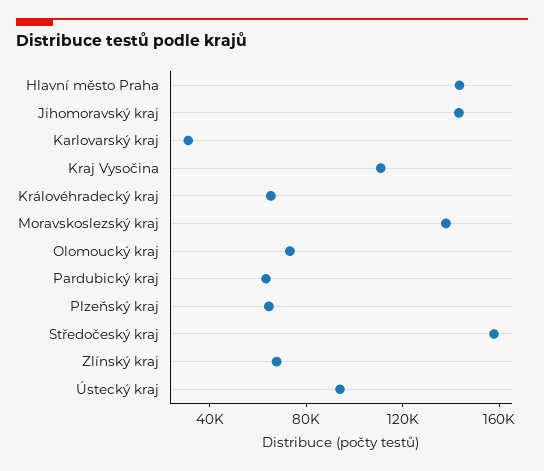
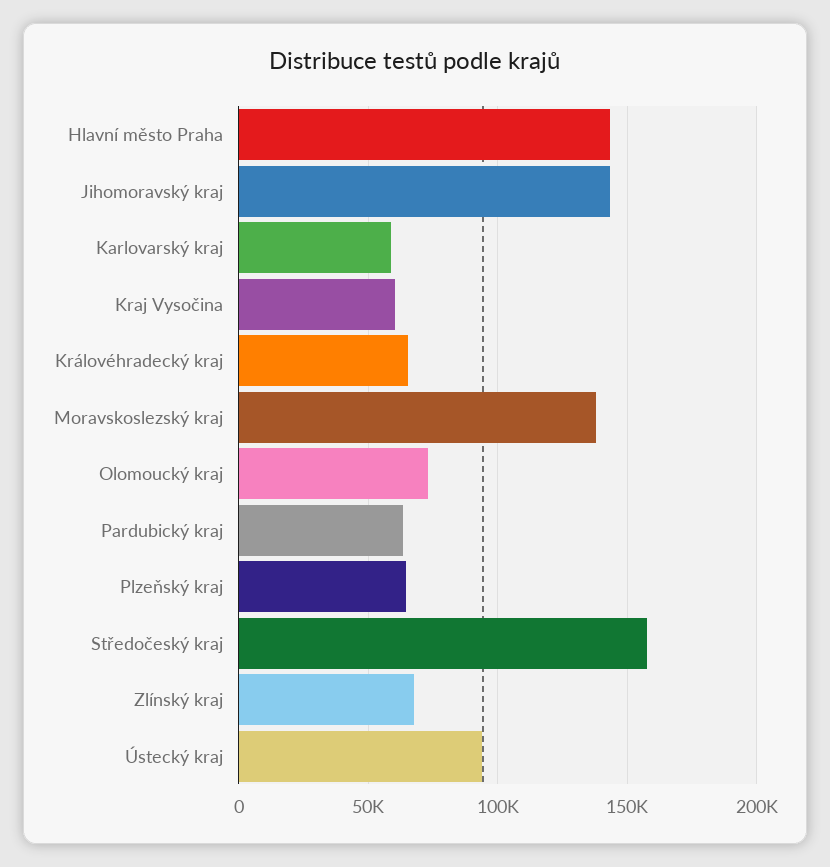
  {
    "Hlavní město Praha": 145000,
    "Jihomoravský kraj": 145000,
-   "Karlovarský kraj": 30000,
+   "Karlovarský kraj": 60000,
-   "Kraj Vysočina": 110000,
+   "Kraj Vysočina": 60000,
    "Královéhradecký kraj": 65000,
    "Moravskoslezský kraj": 140000,
    "Olomoucký kraj": 75000,
    "Pardubický kraj": 65000,
    "Plzeňský kraj": 65000,
    "Středočeský kraj": 160000,
    "Zlínský kraj": 70000,
    "Ústecký kraj": 95000
  }

